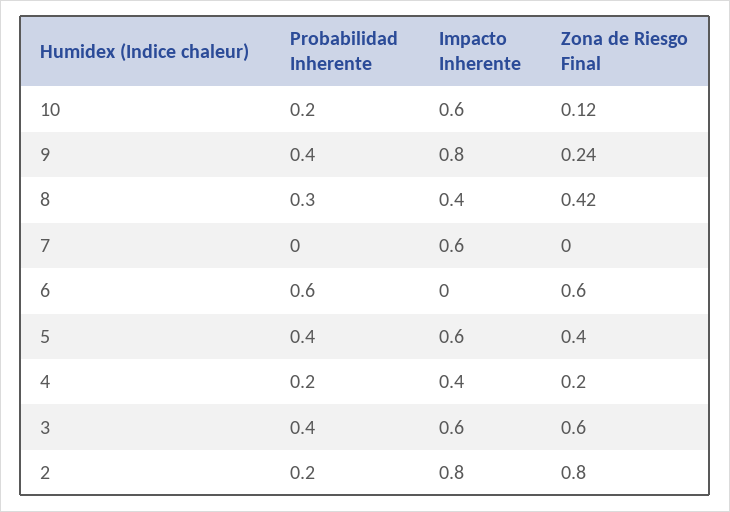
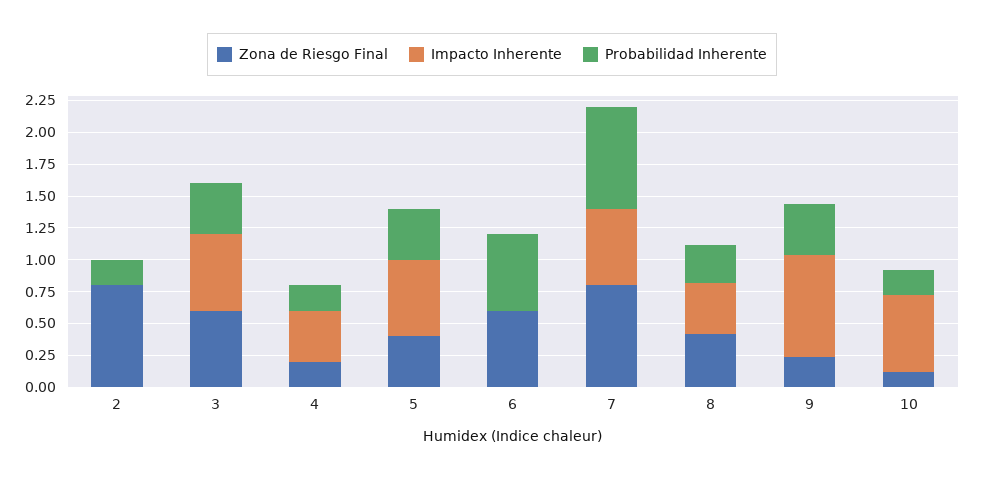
  {
    "Probabilidad Inherente": {
      "10": 0.2,
      "9": 0.4,
      "8": 0.3,
-     "7": 0,
+     "7": 0.75,
      "6": 0.6,
      "5": 0.4,
      "4": 0.2,
      "3": 0.4,
      "2": 0.2
    },
    "Impacto Inherente": {
      "10": 0.6,
      "9": 0.8,
      "8": 0.4,
      "7": 0.6,
      "6": 0,
      "5": 0.6,
      "4": 0.4,
      "3": 0.6,
-     "2": 0.8
+     "2": 0
    },
    "Zona de Riesgo Final": {
      "10": 0.12,
      "9": 0.24,
      "8": 0.42,
-     "7": 0,
+     "7": 0.75,
      "6": 0.6,
      "5": 0.4,
      "4": 0.2,
      "3": 0.6,
      "2": 0.8
    }
  }

